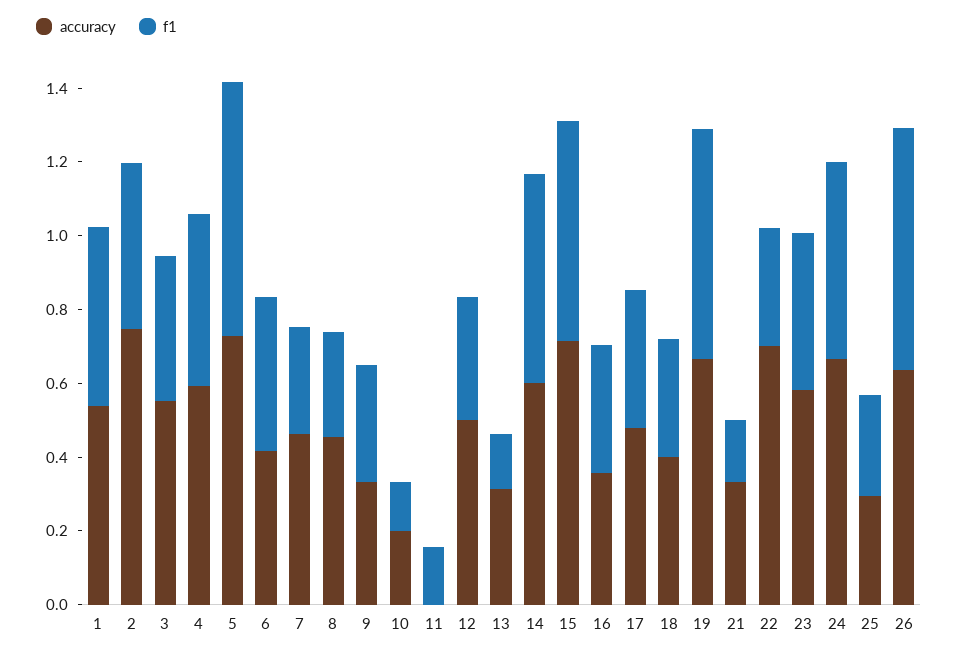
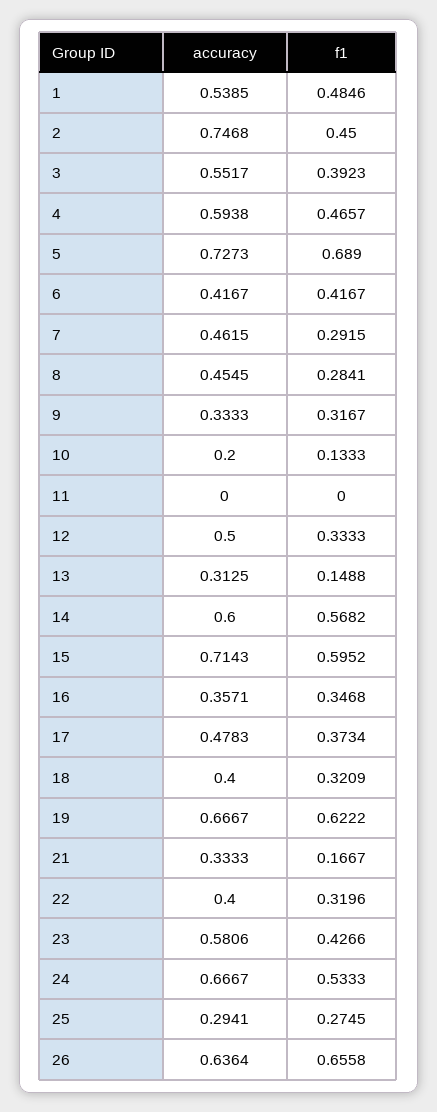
  {
    "accuracy": {
      "1": 0.5385,
      "2": 0.7468,
      "3": 0.5517,
      "4": 0.5938,
      "5": 0.7273,
      "6": 0.4167,
      "7": 0.4615,
      "8": 0.4545,
      "9": 0.3333,
      "10": 0.2,
      "11": 0,
      "12": 0.5,
      "13": 0.3125,
      "14": 0.6,
      "15": 0.7143,
      "16": 0.3571,
      "17": 0.4783,
      "18": 0.4,
      "19": 0.6667,
      "21": 0.3333,
-     "22": 0.7,
+     "22": 0.4,
      "23": 0.5806,
      "24": 0.6667,
      "25": 0.2941,
      "26": 0.6364
    },
    "f1": {
      "1": 0.4846,
      "2": 0.45,
      "3": 0.3923,
      "4": 0.4657,
      "5": 0.689,
      "6": 0.4167,
      "7": 0.2915,
      "8": 0.2841,
      "9": 0.3167,
      "10": 0.1333,
-     "11": 0.15,
+     "11": 0,
      "12": 0.3333,
      "13": 0.1488,
      "14": 0.5682,
      "15": 0.5952,
      "16": 0.3468,
      "17": 0.3734,
      "18": 0.3209,
      "19": 0.6222,
      "21": 0.1667,
      "22": 0.3196,
      "23": 0.4266,
      "24": 0.5333,
      "25": 0.2745,
      "26": 0.6558
    }
  }

